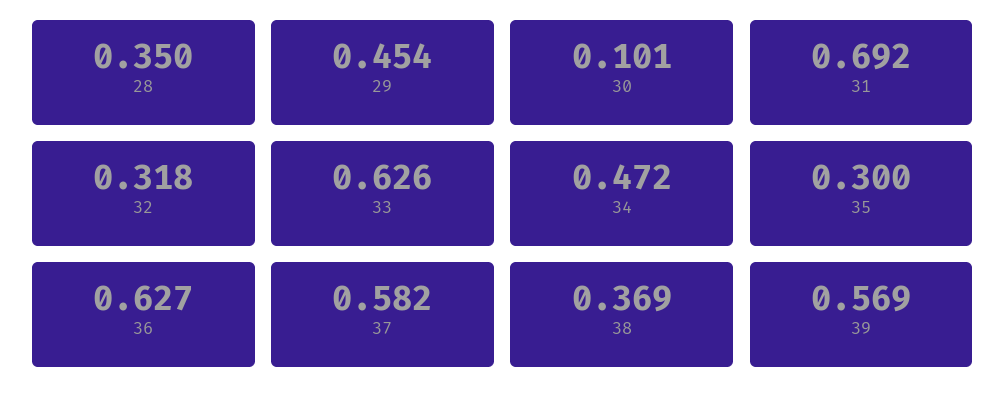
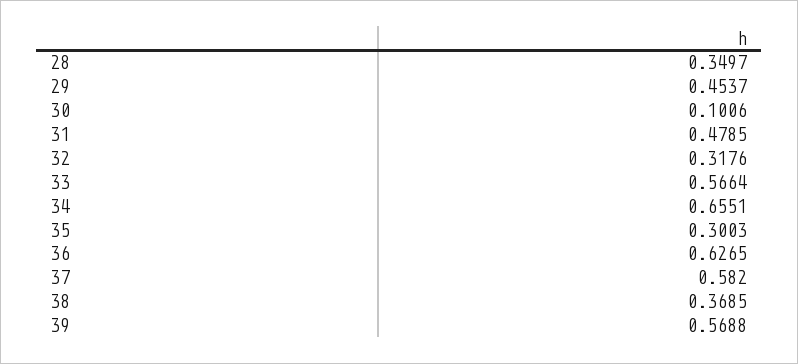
  {
    "28": 0.3497,
    "29": 0.4537,
    "30": 0.1006,
-   "31": 0.692,
+   "31": 0.4785,
    "32": 0.3176,
-   "33": 0.626,
+   "33": 0.5664,
-   "34": 0.472,
+   "34": 0.6551,
    "35": 0.3003,
    "36": 0.6265,
    "37": 0.582,
    "38": 0.3685,
    "39": 0.5688
  }

